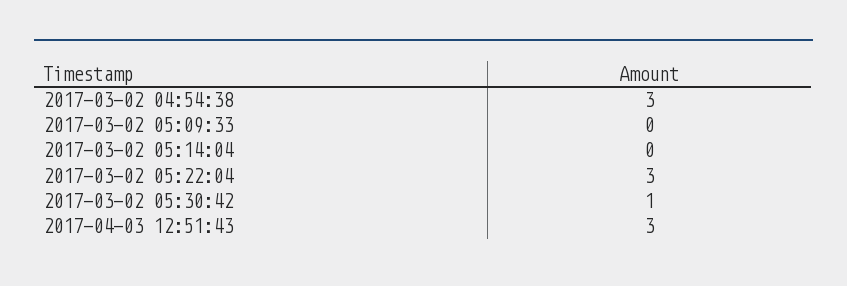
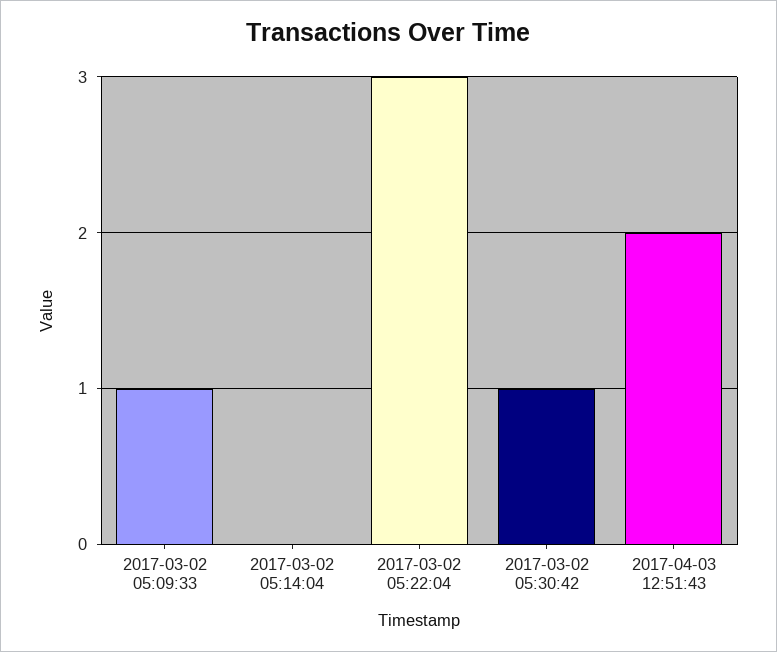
  {
-   "2017-03-02 04:54:38": 3,
-   "2017-03-02 05:09:33": 0,
+   "2017-03-02 05:09:33": 1,
    "2017-03-02 05:14:04": 0,
    "2017-03-02 05:22:04": 3,
    "2017-03-02 05:30:42": 1,
-   "2017-04-03 12:51:43": 3
+   "2017-04-03 12:51:43": 2
  }

